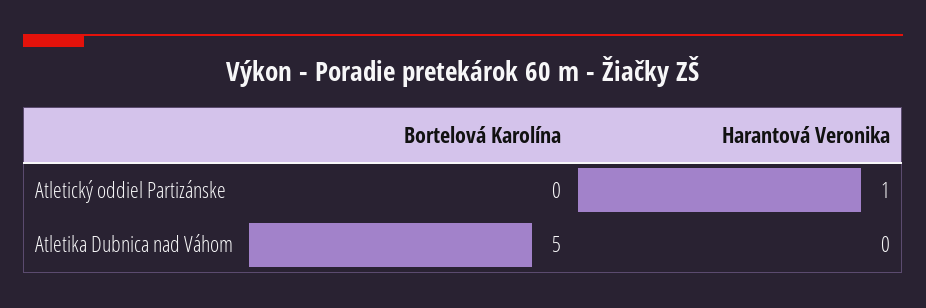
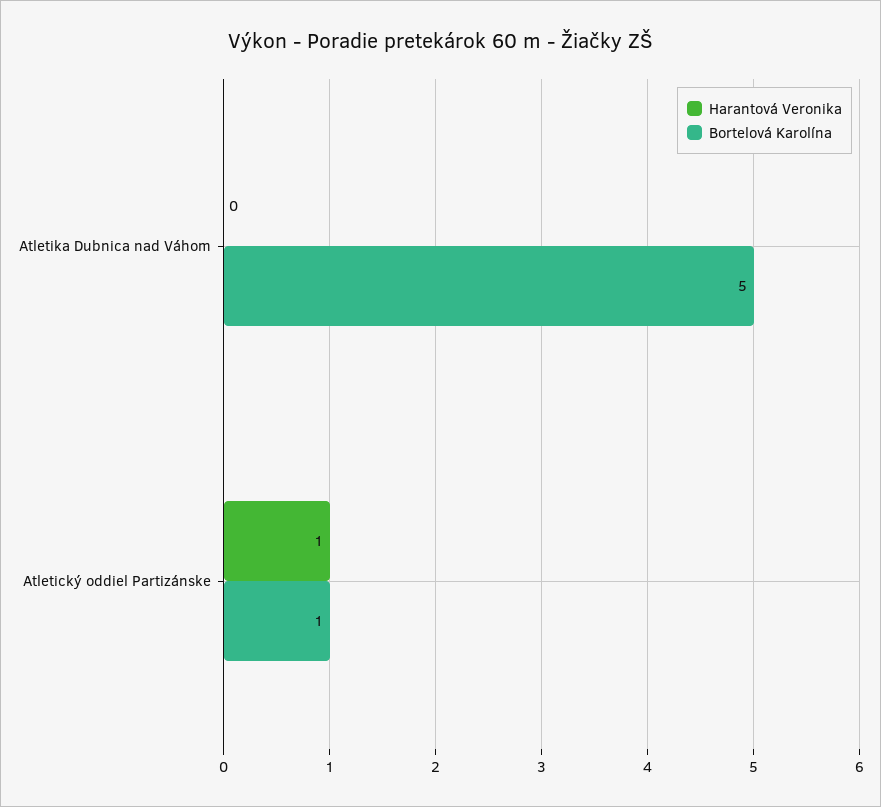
  {
    "Bortelová Karolína": {
-     "Atletický oddiel Partizánske": 0,
+     "Atletický oddiel Partizánske": 1,
      "Atletika Dubnica nad Váhom": 5
    },
    "Harantová Veronika": {
      "Atletický oddiel Partizánske": 1,
      "Atletika Dubnica nad Váhom": 0
    }
  }

